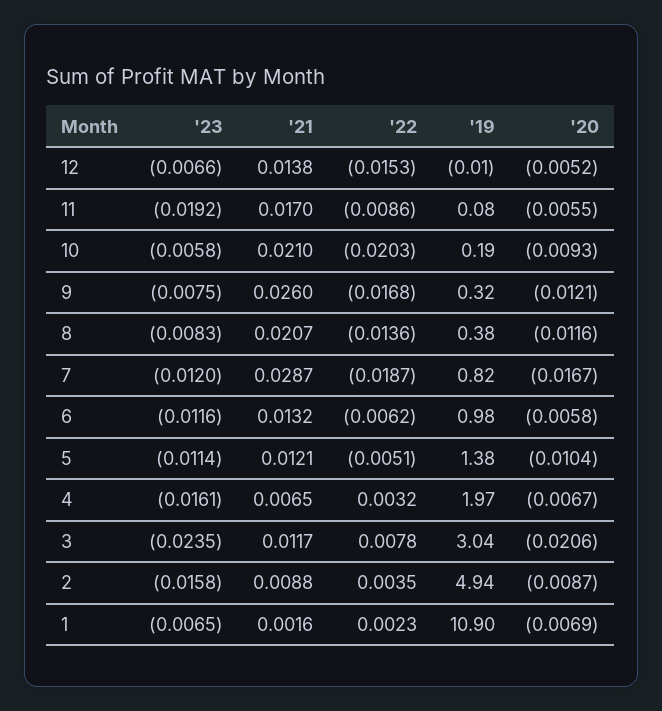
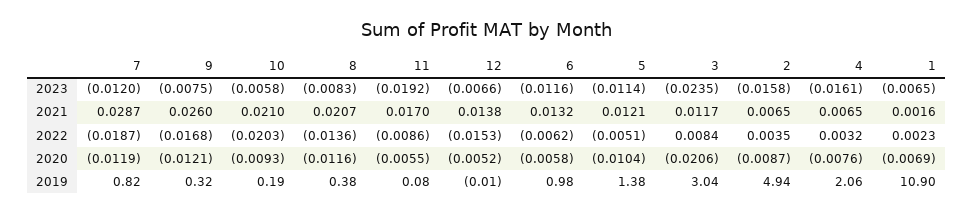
  {
    "'23": {
      "12": -0.0066,
      "11": -0.0192,
      "10": -0.0058,
      "9": -0.0075,
      "8": -0.0083,
      "7": -0.012,
      "6": -0.0116,
      "5": -0.0114,
      "4": -0.0161,
      "3": -0.0235,
      "2": -0.0158,
      "1": -0.0065
    },
    "'21": {
      "12": 0.0138,
      "11": 0.017,
      "10": 0.021,
      "9": 0.026,
      "8": 0.0207,
      "7": 0.0287,
      "6": 0.0132,
      "5": 0.0121,
      "4": 0.0065,
      "3": 0.0117,
-     "2": 0.0088,
+     "2": 0.0065,
      "1": 0.0016
    },
    "'22": {
      "12": -0.0153,
      "11": -0.0086,
      "10": -0.0203,
      "9": -0.0168,
      "8": -0.0136,
      "7": -0.0187,
      "6": -0.0062,
      "5": -0.0051,
      "4": 0.0032,
-     "3": 0.0078,
+     "3": 0.0084,
      "2": 0.0035,
      "1": 0.0023
    },
    "'19": {
      "12": -0.01,
      "11": 0.08,
      "10": 0.19,
      "9": 0.32,
      "8": 0.38,
      "7": 0.82,
      "6": 0.98,
      "5": 1.38,
-     "4": 1.97,
+     "4": 2.06,
      "3": 3.04,
      "2": 4.94,
      "1": 10.9
    },
    "'20": {
      "12": -0.0052,
      "11": -0.0055,
      "10": -0.0093,
      "9": -0.0121,
      "8": -0.0116,
-     "7": -0.0167,
+     "7": -0.0119,
      "6": -0.0058,
      "5": -0.0104,
-     "4": -0.0067,
+     "4": -0.0076,
      "3": -0.0206,
      "2": -0.0087,
      "1": -0.0069
    }
  }

